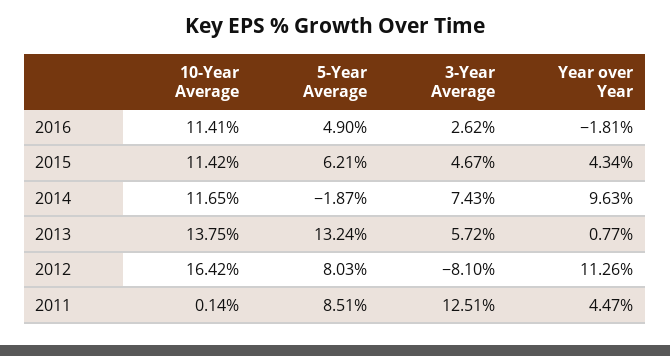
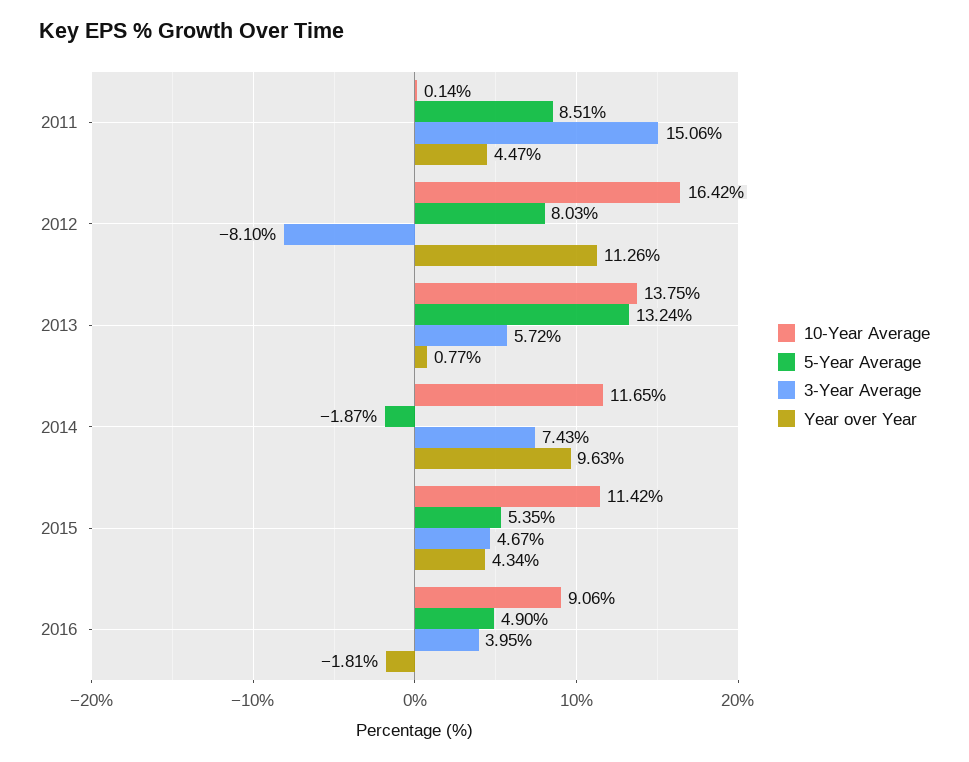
  {
    "10-Year Average": {
-     "2016": 11.41,
+     "2016": 9.06,
      "2015": 11.42,
      "2014": 11.65,
      "2013": 13.75,
      "2012": 16.42,
      "2011": 0.14
    },
    "5-Year Average": {
      "2016": 4.9,
-     "2015": 6.21,
+     "2015": 5.35,
      "2014": -1.87,
      "2013": 13.24,
      "2012": 8.03,
      "2011": 8.51
    },
    "3-Year Average": {
-     "2016": 2.62,
+     "2016": 3.95,
      "2015": 4.67,
      "2014": 7.43,
      "2013": 5.72,
      "2012": -8.1,
-     "2011": 12.51
+     "2011": 15.06
    },
    "Year over Year": {
      "2016": -1.81,
      "2015": 4.34,
      "2014": 9.63,
      "2013": 0.77,
      "2012": 11.26,
      "2011": 4.47
    }
  }

